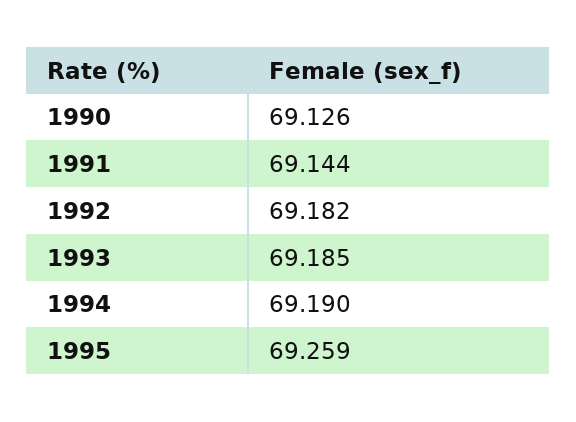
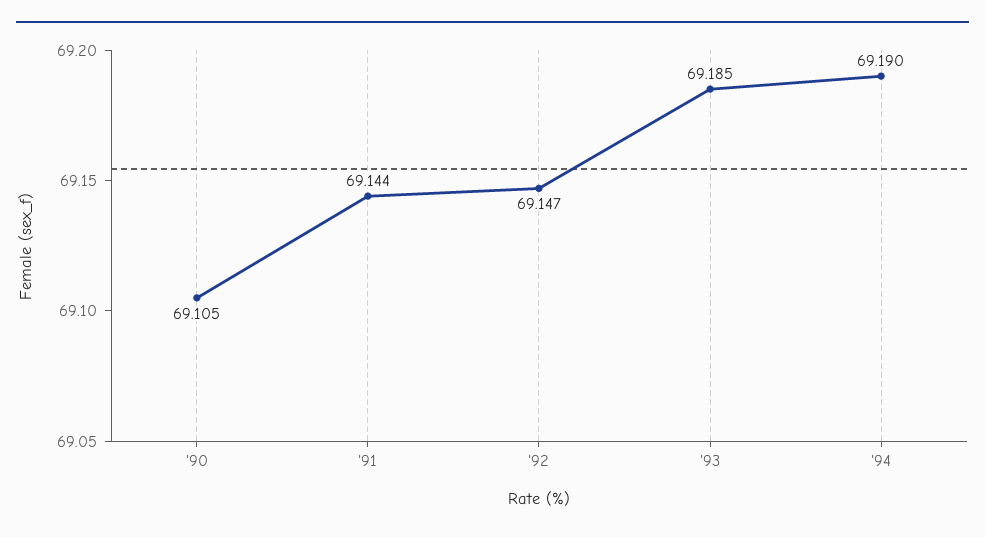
  {
-   "1990": 69.126,
+   "1990": 69.105,
    "1991": 69.144,
-   "1992": 69.182,
+   "1992": 69.147,
    "1993": 69.185,
-   "1994": 69.19,
+   "1994": 69.19
-   "1995": 69.259
  }

